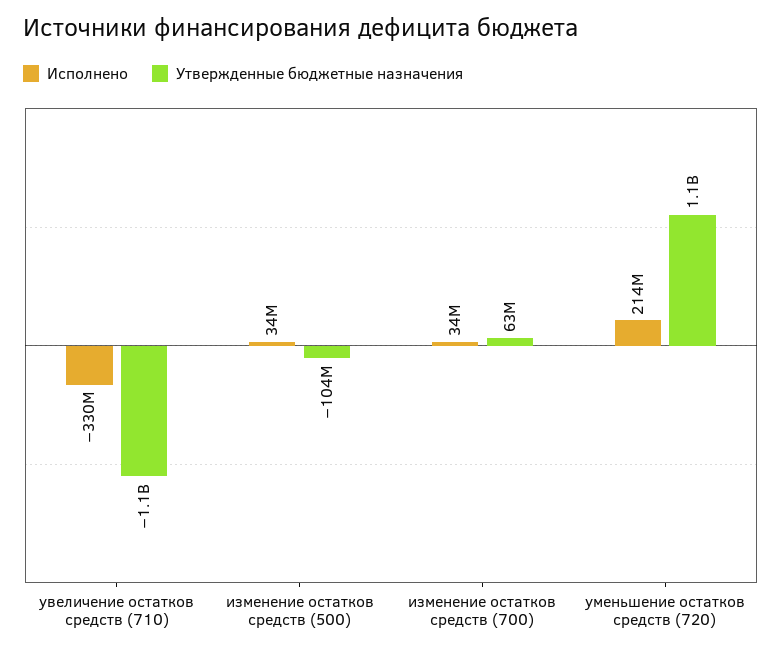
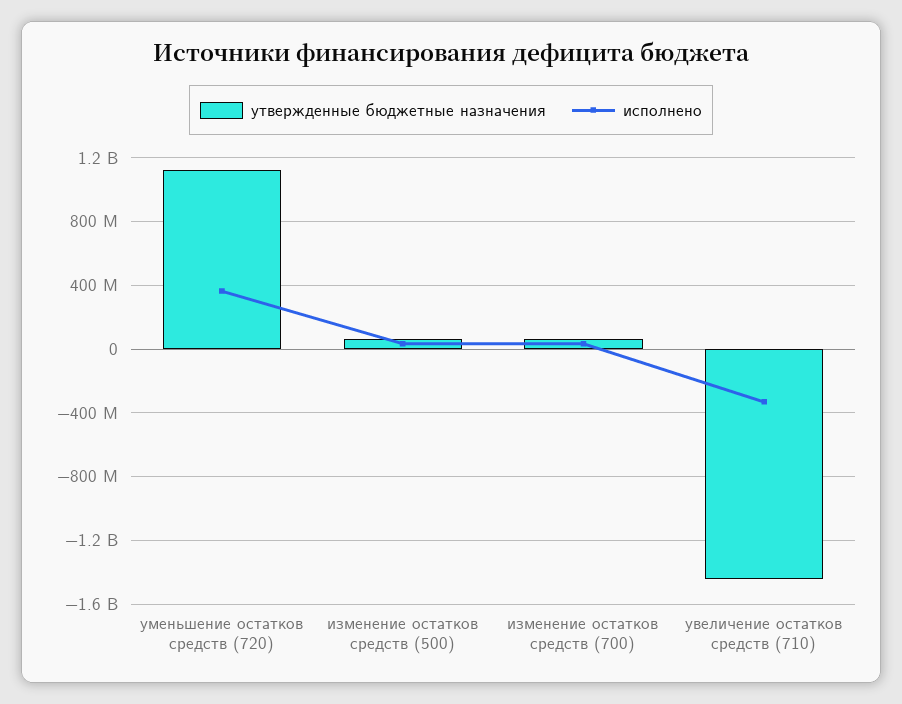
  {
    "Исполнено": {
      "увеличение остатков средств (710)": -330000000,
      "изменение остатков средств (500)": 34000000,
      "изменение остатков средств (700)": 34000000,
-     "уменьшение остатков средств (720)": 214000000
+     "уменьшение остатков средств (720)": 350000000
    },
    "Утвержденные бюджетные назначения": {
-     "увеличение остатков средств (710)": -1100000000,
+     "увеличение остатков средств (710)": -1450000000,
-     "изменение остатков средств (500)": -104000000,
+     "изменение остатков средств (500)": 50000000,
      "изменение остатков средств (700)": 63000000,
      "уменьшение остатков средств (720)": 1100000000
    }
  }

